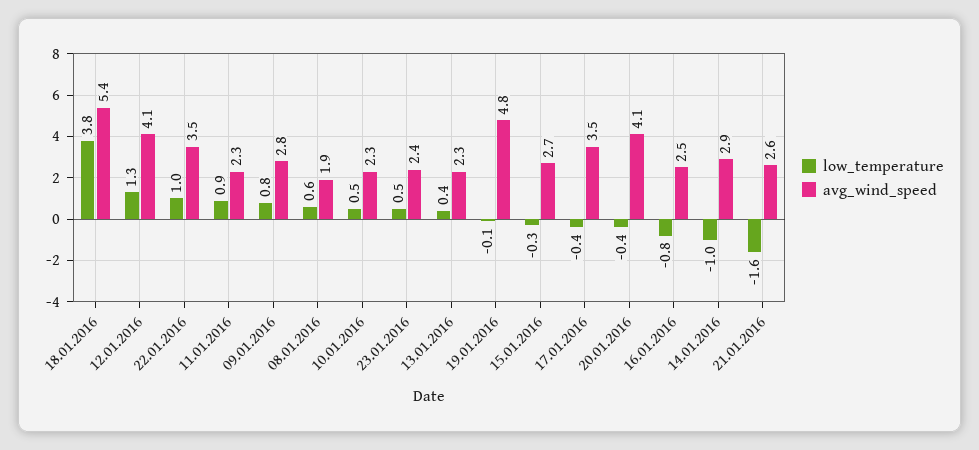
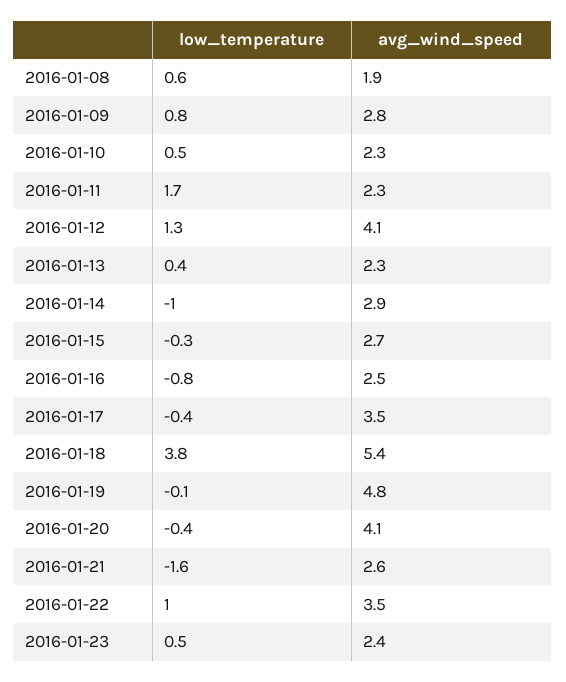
  {
    "low_temperature": {
      "18.01.2016": 3.8,
      "12.01.2016": 1.3,
      "22.01.2016": 1,
-     "11.01.2016": 0.9,
+     "11.01.2016": 1.7,
      "09.01.2016": 0.8,
      "08.01.2016": 0.6,
      "10.01.2016": 0.5,
      "23.01.2016": 0.5,
      "13.01.2016": 0.4,
      "19.01.2016": -0.1,
      "15.01.2016": -0.3,
      "17.01.2016": -0.4,
      "20.01.2016": -0.4,
      "16.01.2016": -0.8,
      "14.01.2016": -1,
      "21.01.2016": -1.6
    },
    "avg_wind_speed": {
      "18.01.2016": 5.4,
      "12.01.2016": 4.1,
      "22.01.2016": 3.5,
      "11.01.2016": 2.3,
      "09.01.2016": 2.8,
      "08.01.2016": 1.9,
      "10.01.2016": 2.3,
      "23.01.2016": 2.4,
      "13.01.2016": 2.3,
      "19.01.2016": 4.8,
      "15.01.2016": 2.7,
      "17.01.2016": 3.5,
      "20.01.2016": 4.1,
      "16.01.2016": 2.5,
      "14.01.2016": 2.9,
      "21.01.2016": 2.6
    }
  }

